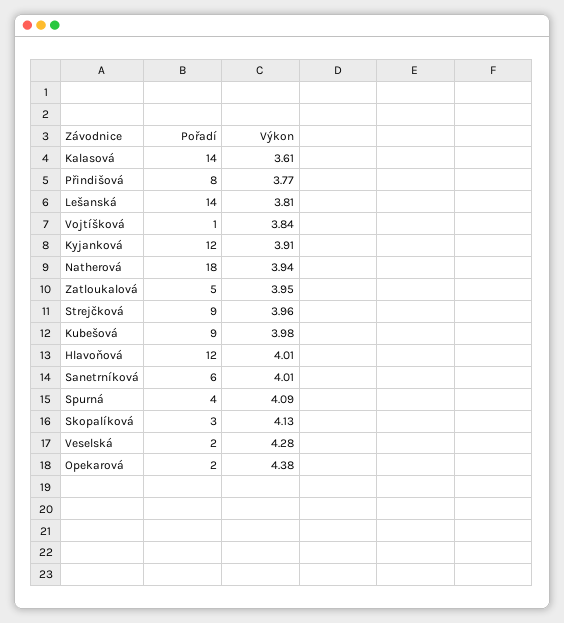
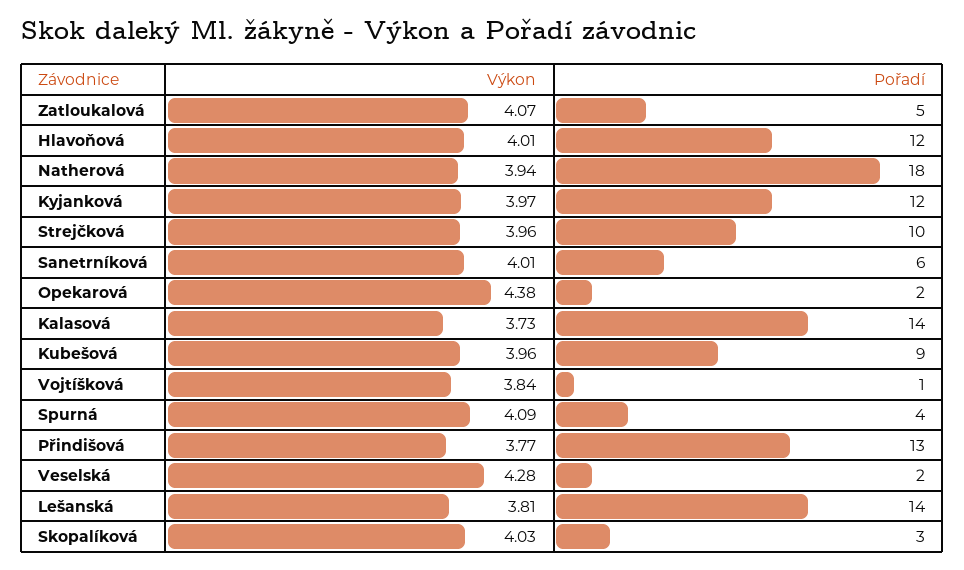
  {
    "Pořadí": {
      "Kalasová": 14,
-     "Přindišová": 8,
+     "Přindišová": 13,
      "Lešanská": 14,
      "Vojtíšková": 1,
      "Kyjanková": 12,
      "Natherová": 18,
      "Zatloukalová": 5,
-     "Strejčková": 9,
+     "Strejčková": 10,
      "Kubešová": 9,
      "Hlavoňová": 12,
      "Sanetrníková": 6,
      "Spurná": 4,
      "Skopalíková": 3,
      "Veselská": 2,
      "Opekarová": 2
    },
    "Výkon": {
-     "Kalasová": 3.61,
+     "Kalasová": 3.73,
      "Přindišová": 3.77,
      "Lešanská": 3.81,
      "Vojtíšková": 3.84,
-     "Kyjanková": 3.91,
+     "Kyjanková": 3.97,
      "Natherová": 3.94,
-     "Zatloukalová": 3.95,
+     "Zatloukalová": 4.07,
      "Strejčková": 3.96,
-     "Kubešová": 3.98,
+     "Kubešová": 3.96,
      "Hlavoňová": 4.01,
      "Sanetrníková": 4.01,
      "Spurná": 4.09,
-     "Skopalíková": 4.13,
+     "Skopalíková": 4.03,
      "Veselská": 4.28,
      "Opekarová": 4.38
    }
  }

